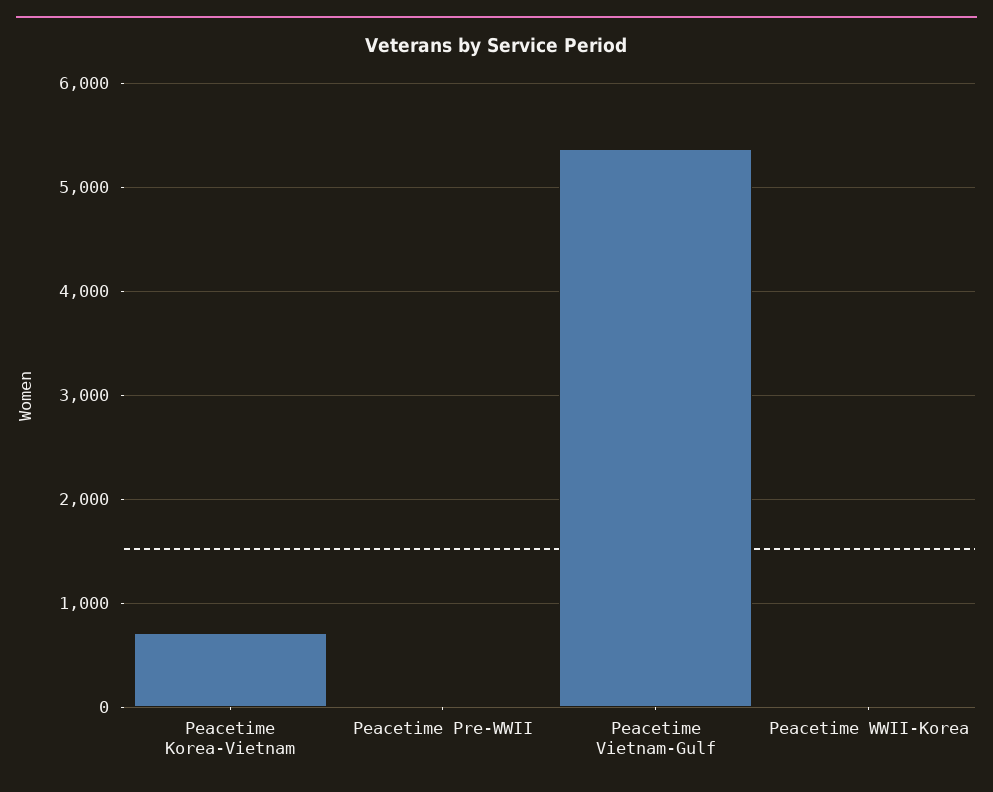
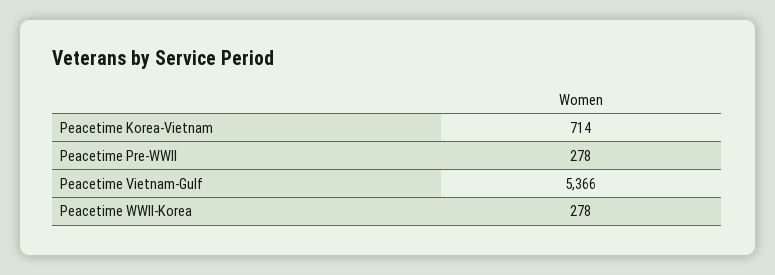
  {
    "Peacetime Korea-Vietnam": 714,
-   "Peacetime Pre-WWII": 0,
+   "Peacetime Pre-WWII": 278,
    "Peacetime Vietnam-Gulf": 5366,
-   "Peacetime WWII-Korea": 0
+   "Peacetime WWII-Korea": 278
  }

